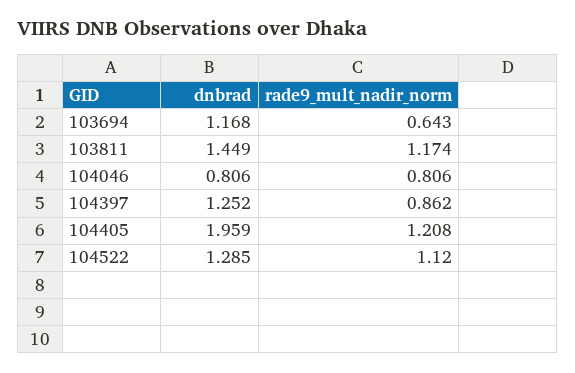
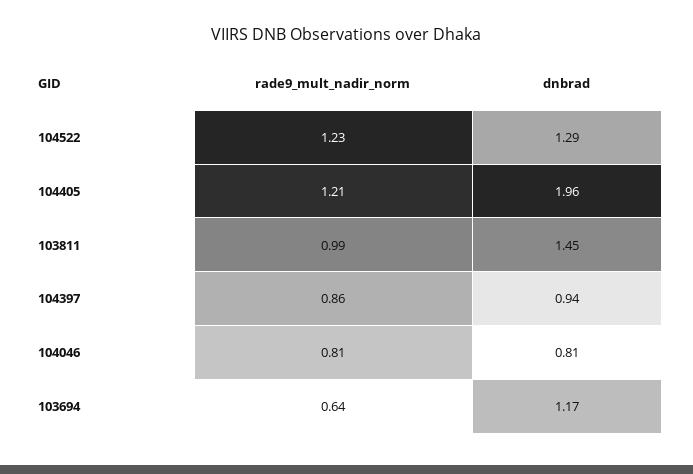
  {
    "dnbrad": {
      "103694": 1.168,
      "103811": 1.449,
      "104046": 0.806,
-     "104397": 1.252,
+     "104397": 0.94,
      "104405": 1.959,
      "104522": 1.285
    },
    "rade9_mult_nadir_norm": {
      "103694": 0.643,
-     "103811": 1.174,
+     "103811": 0.99,
      "104046": 0.806,
      "104397": 0.862,
      "104405": 1.208,
-     "104522": 1.12
+     "104522": 1.23
    }
  }

